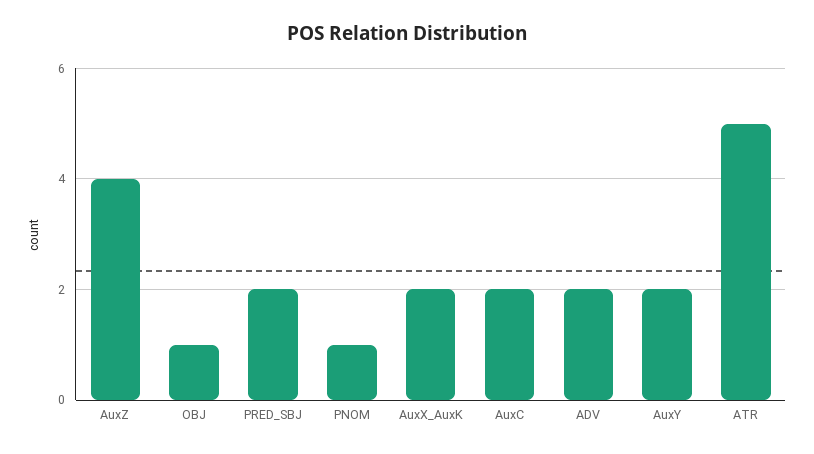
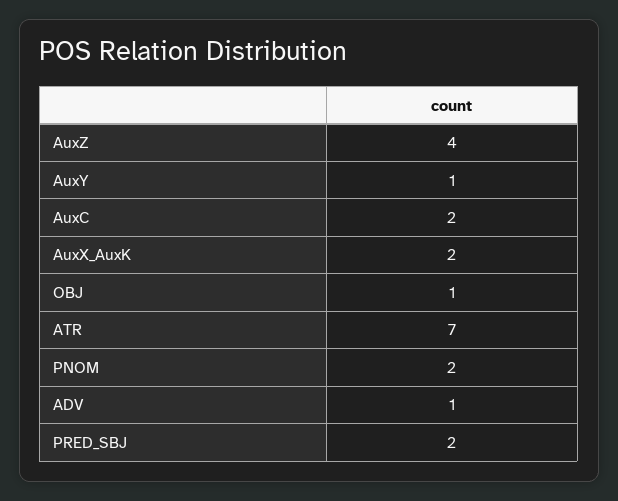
  {
    "AuxZ": 4,
    "OBJ": 1,
    "PRED_SBJ": 2,
-   "PNOM": 1,
+   "PNOM": 2,
    "AuxX_AuxK": 2,
    "AuxC": 2,
-   "ADV": 2,
+   "ADV": 1,
-   "AuxY": 2,
+   "AuxY": 1,
-   "ATR": 5
+   "ATR": 7
  }

